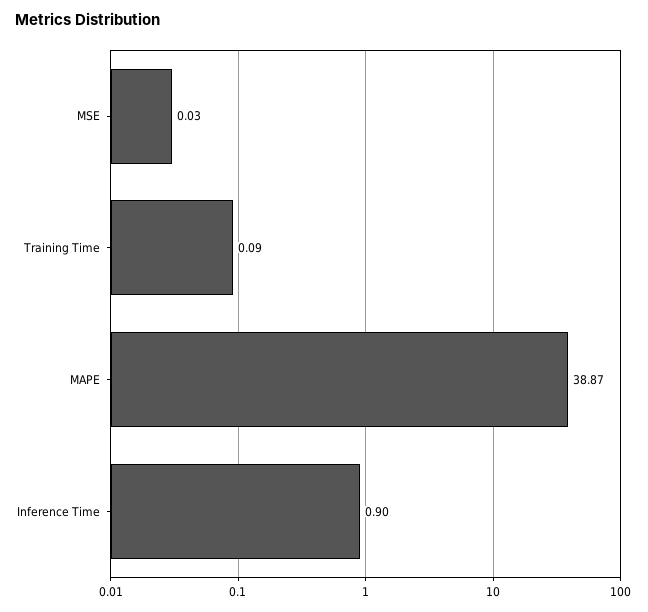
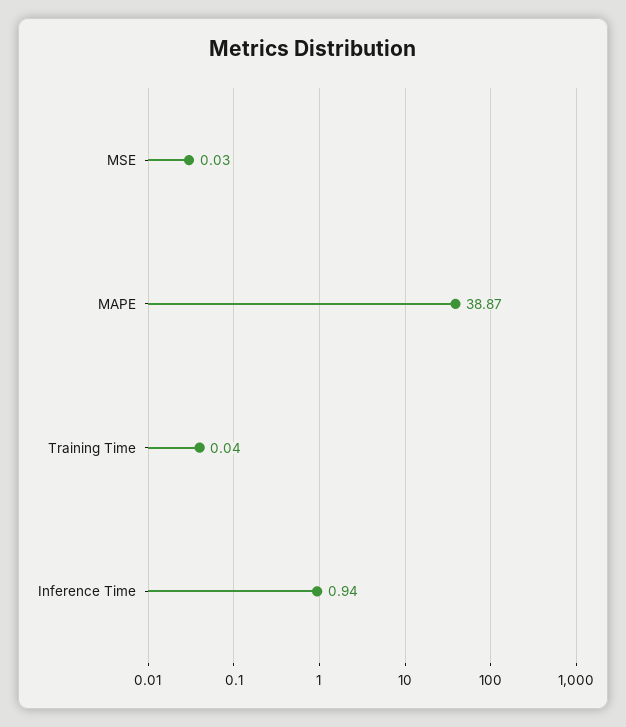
  {
    "MSE": 0.03,
-   "Training Time": 0.09,
+   "Training Time": 0.04,
    "MAPE": 38.87,
-   "Inference Time": 0.9
+   "Inference Time": 0.94
  }

